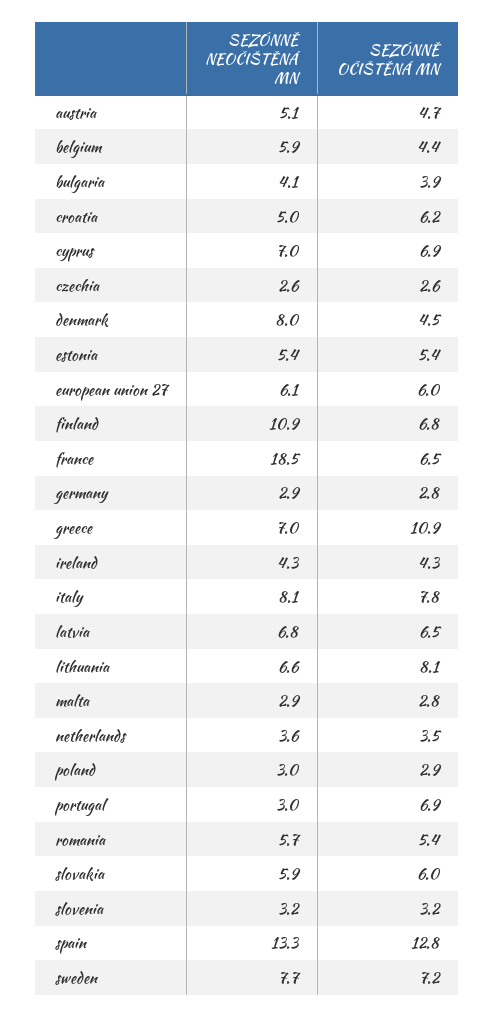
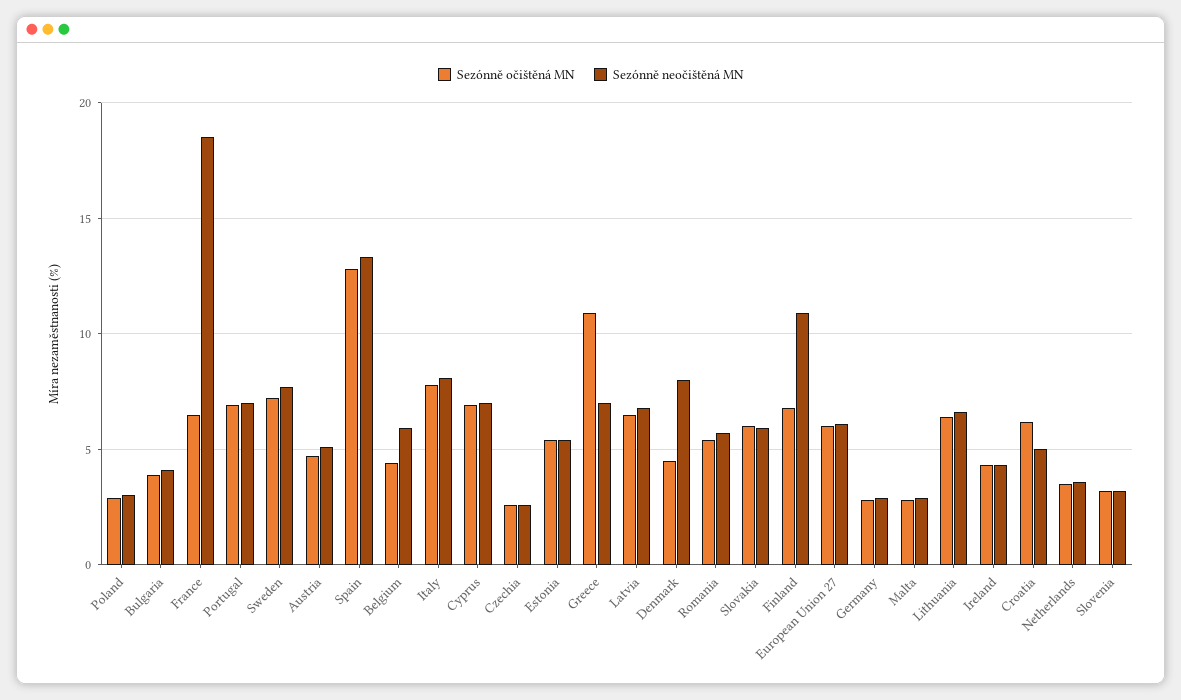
  {
    "SEZÓNNĚ NEOČIŠTĚNÁ MN": {
      "austria": 5.1,
      "belgium": 5.9,
      "bulgaria": 4.1,
      "croatia": 5,
      "cyprus": 7,
      "czechia": 2.6,
      "denmark": 8,
      "estonia": 5.4,
      "european union 27": 6.1,
      "finland": 10.9,
      "france": 18.5,
      "germany": 2.9,
      "greece": 7,
      "ireland": 4.3,
      "italy": 8.1,
      "latvia": 6.8,
      "lithuania": 6.6,
      "malta": 2.9,
      "netherlands": 3.6,
      "poland": 3,
-     "portugal": 3,
+     "portugal": 7,
      "romania": 5.7,
      "slovakia": 5.9,
      "slovenia": 3.2,
      "spain": 13.3,
      "sweden": 7.7
    },
    "SEZÓNNĚ OČIŠTĚNÁ MN": {
      "austria": 4.7,
      "belgium": 4.4,
      "bulgaria": 3.9,
      "croatia": 6.2,
      "cyprus": 6.9,
      "czechia": 2.6,
      "denmark": 4.5,
      "estonia": 5.4,
      "european union 27": 6,
      "finland": 6.8,
      "france": 6.5,
      "germany": 2.8,
      "greece": 10.9,
      "ireland": 4.3,
      "italy": 7.8,
      "latvia": 6.5,
-     "lithuania": 8.1,
+     "lithuania": 6.5,
      "malta": 2.8,
      "netherlands": 3.5,
      "poland": 2.9,
      "portugal": 6.9,
      "romania": 5.4,
      "slovakia": 6,
      "slovenia": 3.2,
      "spain": 12.8,
      "sweden": 7.2
    }
  }

